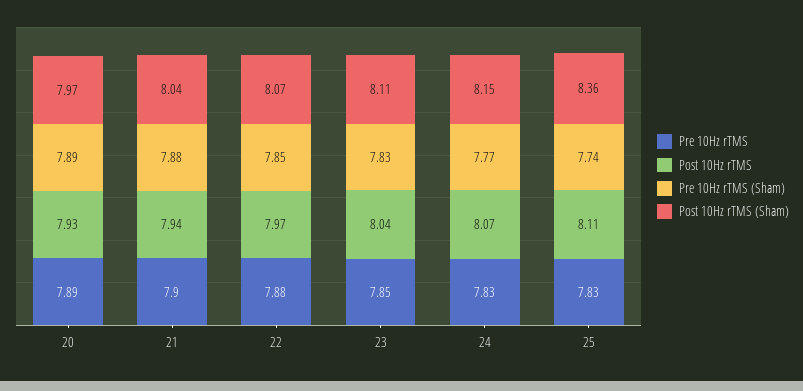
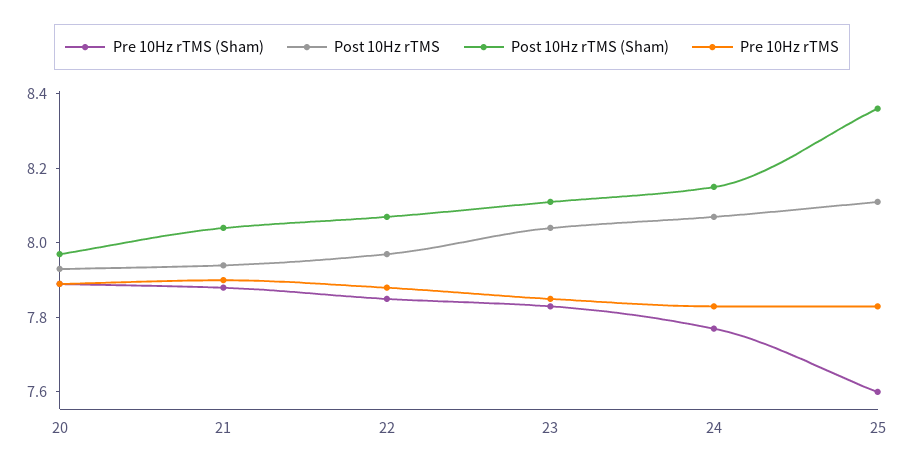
  {
    "Pre 10Hz rTMS": {
      "20": 7.89,
      "21": 7.9,
      "22": 7.88,
      "23": 7.85,
      "24": 7.83,
      "25": 7.83
    },
    "Post 10Hz rTMS": {
      "20": 7.93,
      "21": 7.94,
      "22": 7.97,
      "23": 8.04,
      "24": 8.07,
      "25": 8.11
    },
    "Pre 10Hz rTMS (Sham)": {
      "20": 7.89,
      "21": 7.88,
      "22": 7.85,
      "23": 7.83,
      "24": 7.77,
-     "25": 7.74
+     "25": 7.6
    },
    "Post 10Hz rTMS (Sham)": {
      "20": 7.97,
      "21": 8.04,
      "22": 8.07,
      "23": 8.11,
      "24": 8.15,
      "25": 8.36
    }
  }

